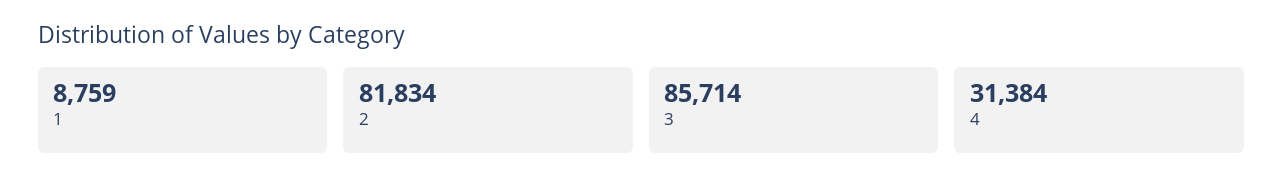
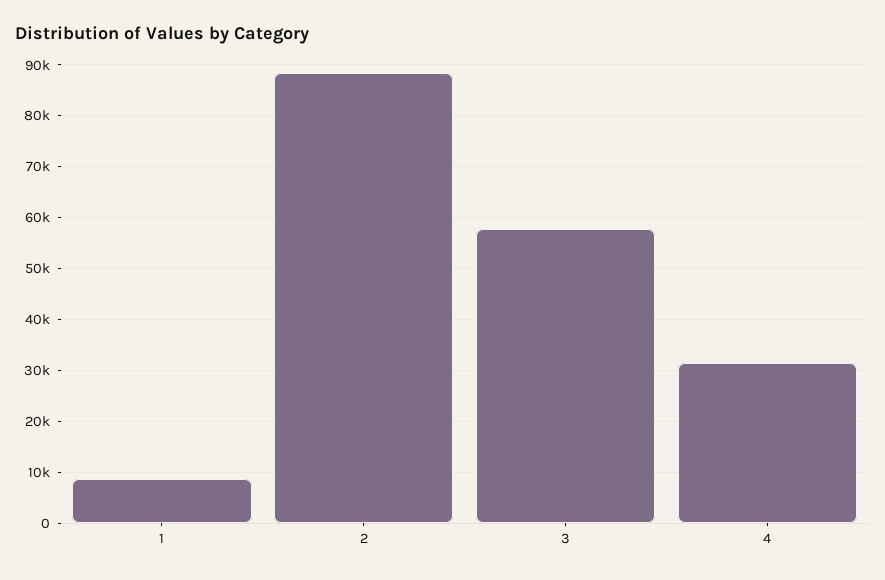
  {
    "1": 8759,
-   "2": 81834,
+   "2": 88000,
-   "3": 85714,
+   "3": 58000,
    "4": 31384
  }

